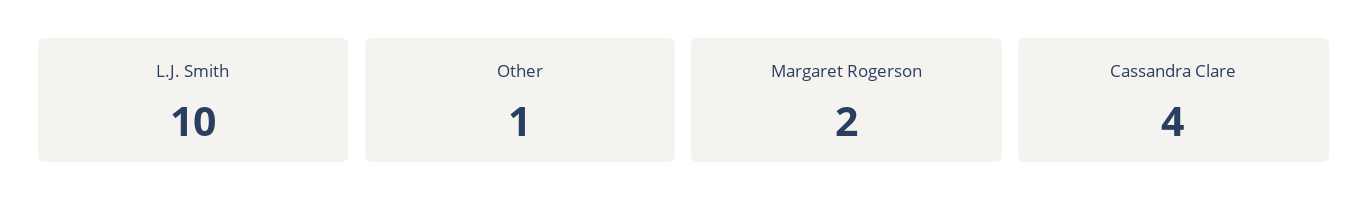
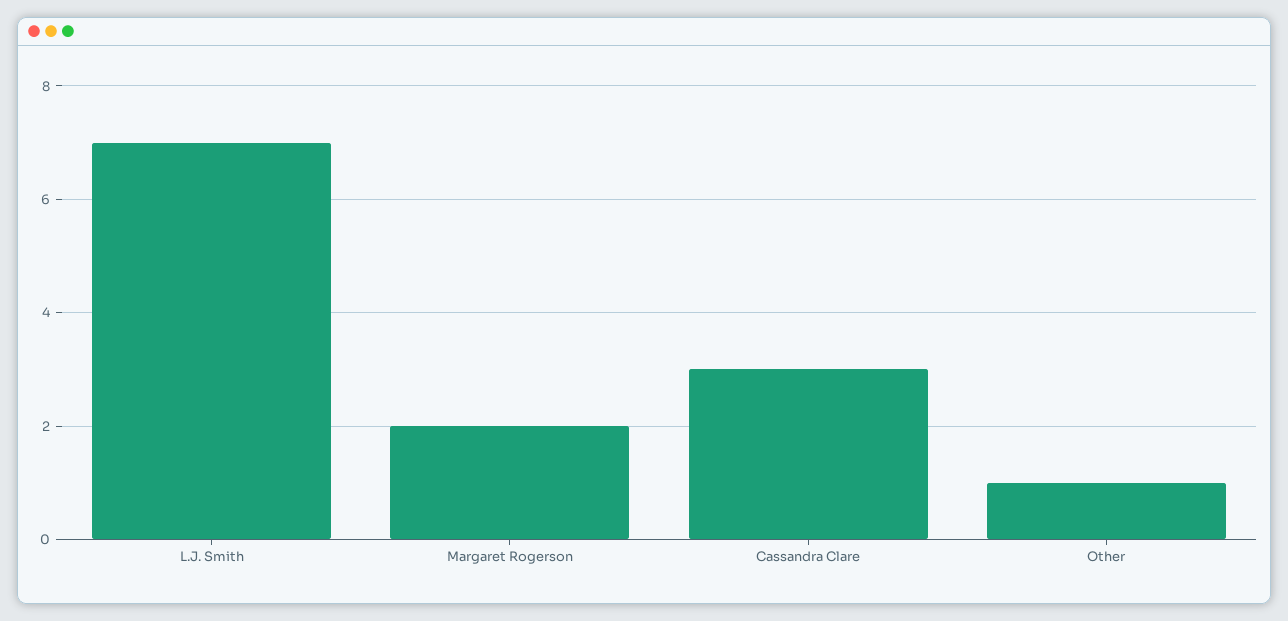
  {
-   "L.J. Smith": 10,
+   "L.J. Smith": 7,
    "Other": 1,
    "Margaret Rogerson": 2,
-   "Cassandra Clare": 4
+   "Cassandra Clare": 3
  }

